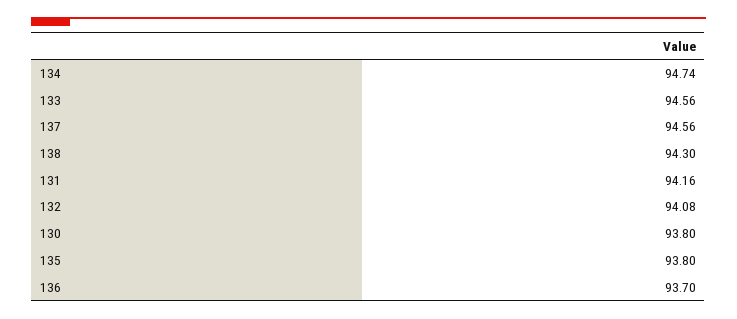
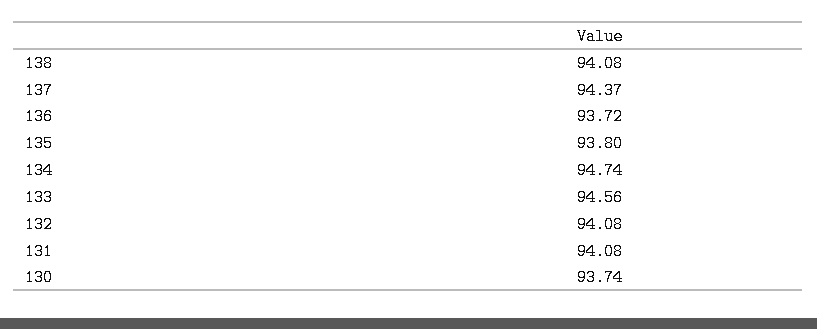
  {
    "134": 94.74,
    "133": 94.56,
-   "137": 94.56,
+   "137": 94.37,
-   "138": 94.3,
+   "138": 94.08,
-   "131": 94.16,
+   "131": 94.08,
    "132": 94.08,
-   "130": 93.8,
+   "130": 93.74,
    "135": 93.8,
-   "136": 93.7
+   "136": 93.72
  }

